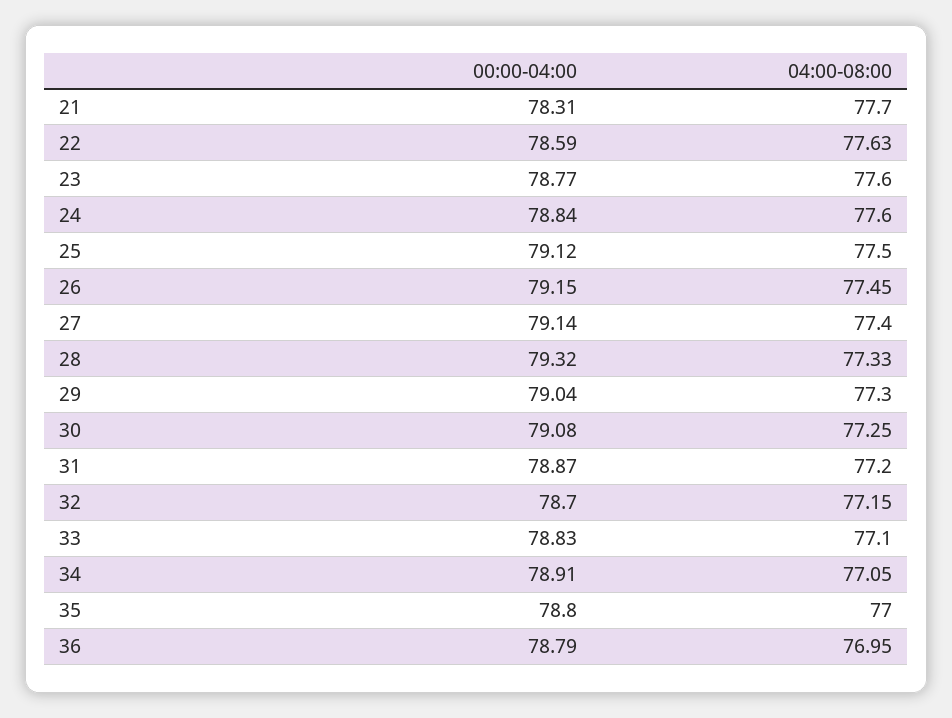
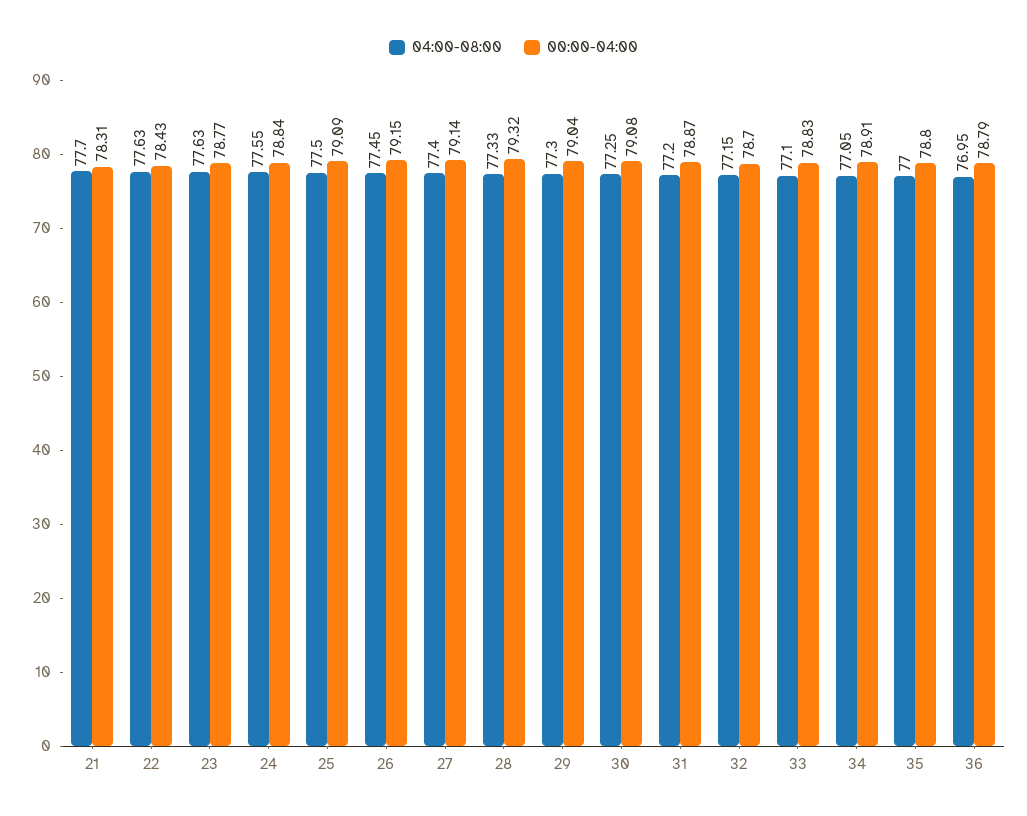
  {
    "00:00-04:00": {
      "21": 78.31,
-     "22": 78.59,
+     "22": 78.43,
      "23": 78.77,
      "24": 78.84,
-     "25": 79.12,
+     "25": 79.09,
      "26": 79.15,
      "27": 79.14,
      "28": 79.32,
      "29": 79.04,
      "30": 79.08,
      "31": 78.87,
      "32": 78.7,
      "33": 78.83,
      "34": 78.91,
      "35": 78.8,
      "36": 78.79
    },
    "04:00-08:00": {
      "21": 77.7,
      "22": 77.63,
-     "23": 77.6,
+     "23": 77.63,
-     "24": 77.6,
+     "24": 77.55,
      "25": 77.5,
      "26": 77.45,
      "27": 77.4,
      "28": 77.33,
      "29": 77.3,
      "30": 77.25,
      "31": 77.2,
      "32": 77.15,
      "33": 77.1,
      "34": 77.05,
      "35": 77,
      "36": 76.95
    }
  }

